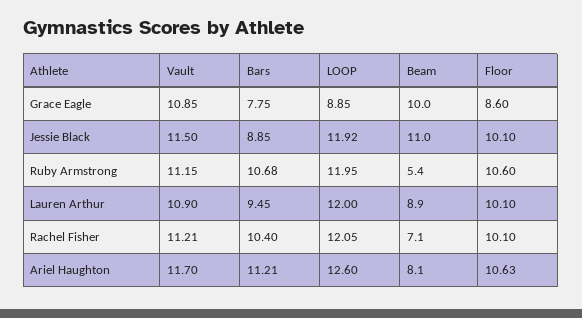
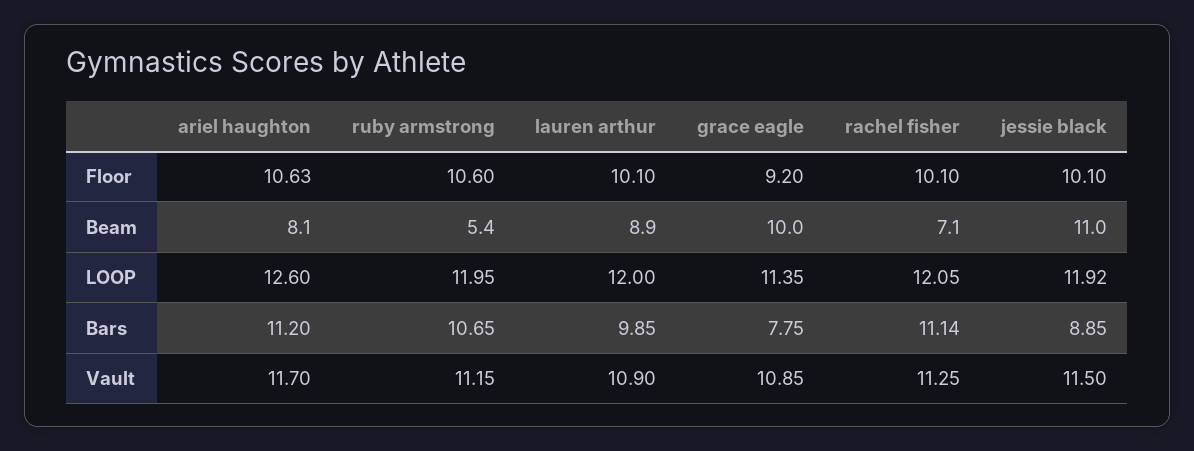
  {
    "Vault": {
      "Grace Eagle": 10.85,
      "Jessie Black": 11.5,
      "Ruby Armstrong": 11.15,
      "Lauren Arthur": 10.9,
-     "Rachel Fisher": 11.21,
+     "Rachel Fisher": 11.25,
      "Ariel Haughton": 11.7
    },
    "Bars": {
      "Grace Eagle": 7.75,
      "Jessie Black": 8.85,
-     "Ruby Armstrong": 10.68,
+     "Ruby Armstrong": 10.65,
-     "Lauren Arthur": 9.45,
+     "Lauren Arthur": 9.85,
-     "Rachel Fisher": 10.4,
+     "Rachel Fisher": 11.14,
-     "Ariel Haughton": 11.21
+     "Ariel Haughton": 11.2
    },
    "LOOP": {
-     "Grace Eagle": 8.85,
+     "Grace Eagle": 11.35,
      "Jessie Black": 11.92,
      "Ruby Armstrong": 11.95,
      "Lauren Arthur": 12,
      "Rachel Fisher": 12.05,
      "Ariel Haughton": 12.6
    },
    "Beam": {
      "Grace Eagle": 10,
      "Jessie Black": 11,
      "Ruby Armstrong": 5.4,
      "Lauren Arthur": 8.9,
      "Rachel Fisher": 7.1,
      "Ariel Haughton": 8.1
    },
    "Floor": {
-     "Grace Eagle": 8.6,
+     "Grace Eagle": 9.2,
      "Jessie Black": 10.1,
      "Ruby Armstrong": 10.6,
      "Lauren Arthur": 10.1,
      "Rachel Fisher": 10.1,
      "Ariel Haughton": 10.63
    }
  }

